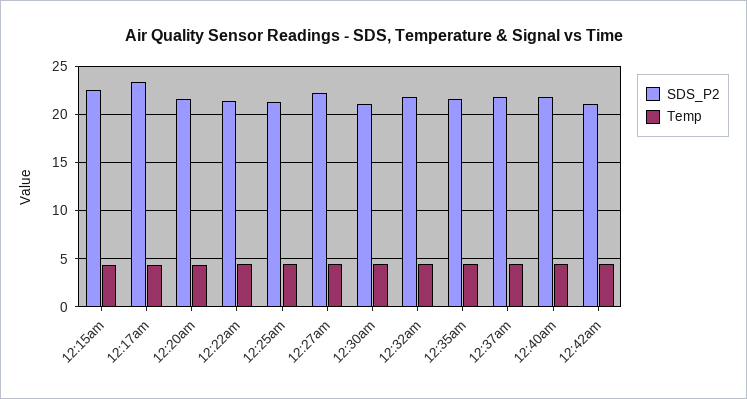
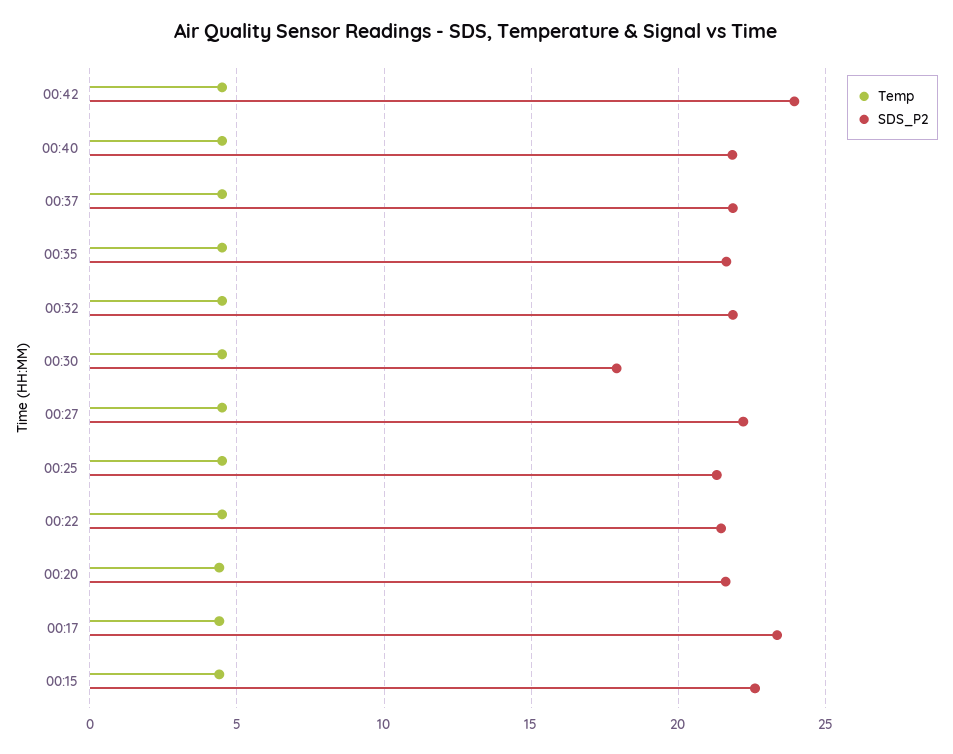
  {
    "SDS_P2": {
      "12:15am": 22.5,
      "12:17am": 23.5,
      "12:20am": 21.5,
      "12:22am": 21.5,
      "12:25am": 21.5,
      "12:27am": 22,
-     "12:30am": 21,
+     "12:30am": 18,
      "12:32am": 22,
      "12:35am": 21.5,
      "12:37am": 22,
      "12:40am": 22,
-     "12:42am": 21
+     "12:42am": 24
    },
    "Temp": {
      "12:15am": 4.5,
      "12:17am": 4.5,
      "12:20am": 4.5,
      "12:22am": 4.5,
      "12:25am": 4.5,
      "12:27am": 4.5,
      "12:30am": 4.5,
      "12:32am": 4.5,
      "12:35am": 4.5,
      "12:37am": 4.5,
      "12:40am": 4.5,
      "12:42am": 4.5
    }
  }

